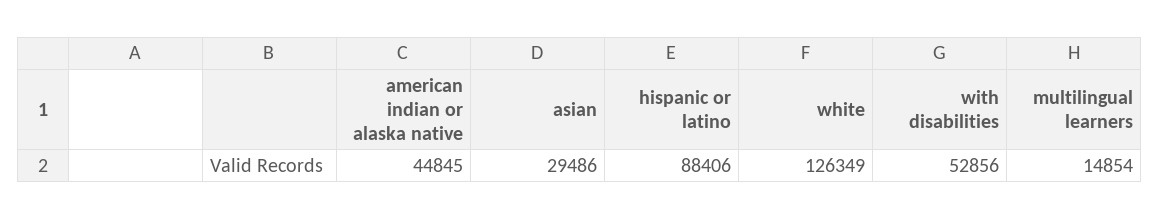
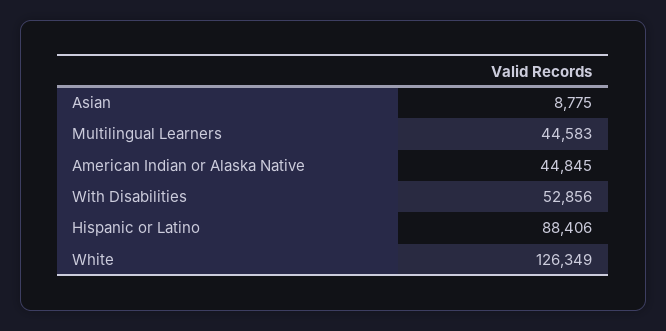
  {
    "american indian or alaska native": 44845,
-   "asian": 29486,
+   "asian": 8775,
    "hispanic or latino": 88406,
    "white": 126349,
    "with disabilities": 52856,
-   "multilingual learners": 14854
+   "multilingual learners": 44583
  }

